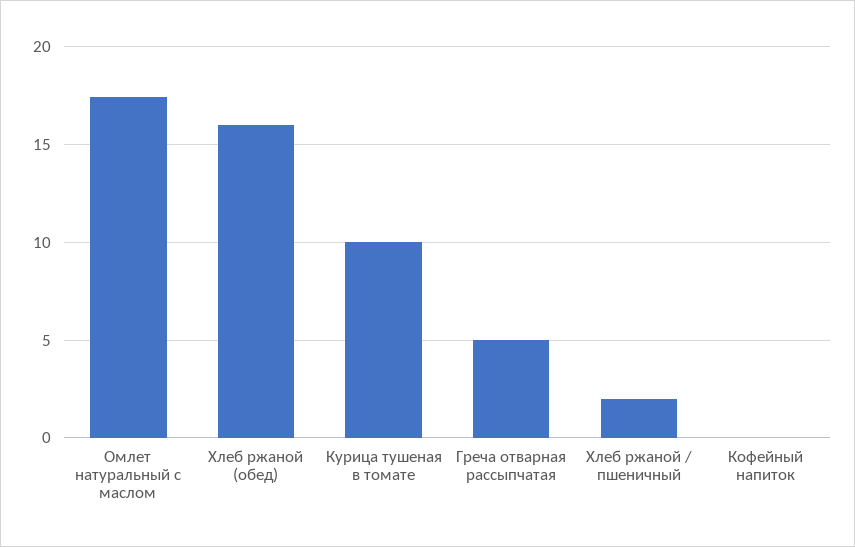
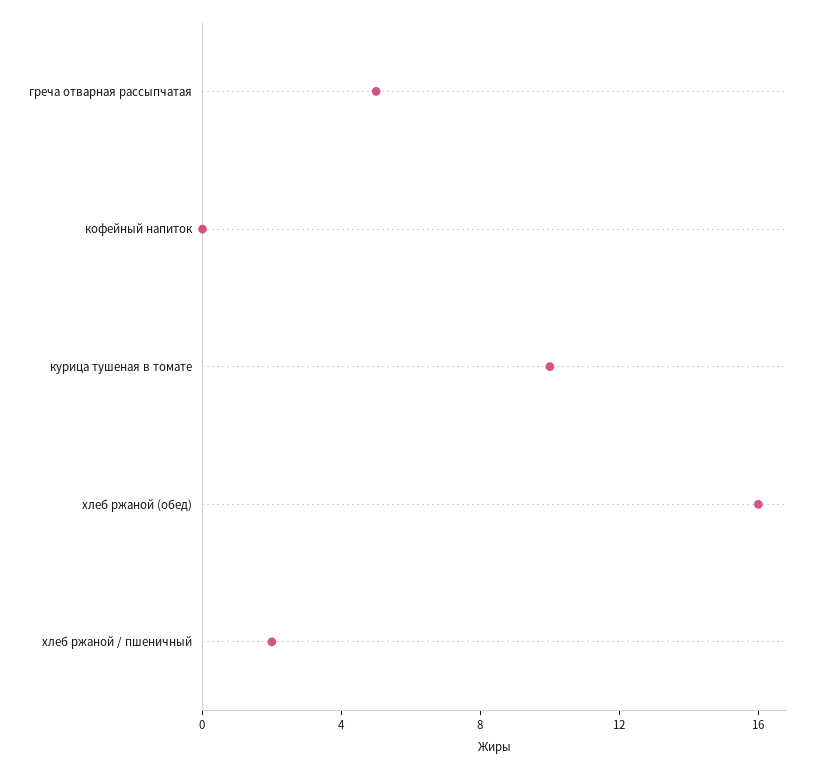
  {
-   "Омлет натуральный с маслом": 17.5,
    "Хлеб ржаной (обед)": 16,
    "Курица тушеная в томате": 10,
    "Греча отварная рассыпчатая": 5,
    "Хлеб ржаной / пшеничный": 2,
    "Кофейный напиток": 0
  }

